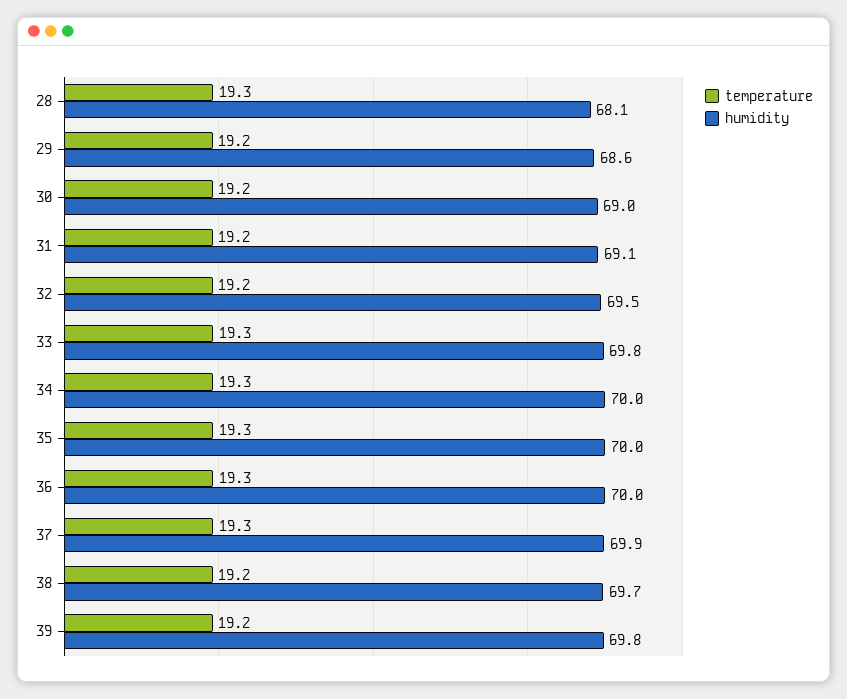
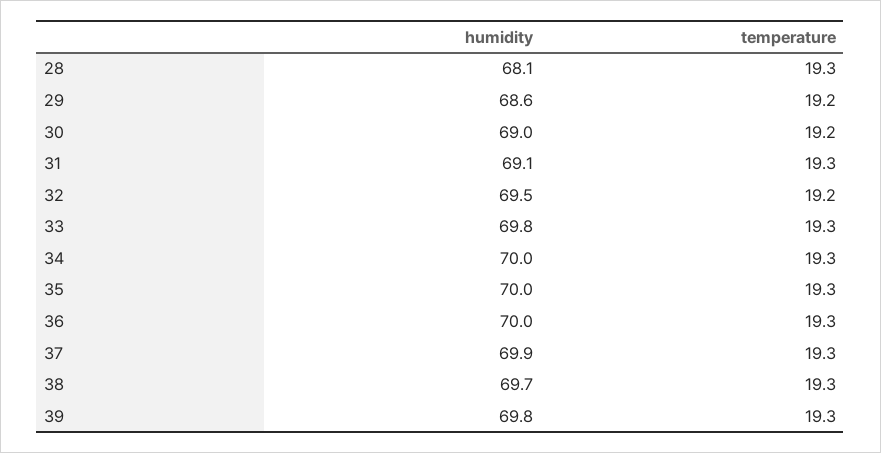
  {
    "temperature": {
      "28": 19.3,
      "29": 19.2,
      "30": 19.2,
-     "31": 19.2,
+     "31": 19.3,
      "32": 19.2,
      "33": 19.3,
      "34": 19.3,
      "35": 19.3,
      "36": 19.3,
      "37": 19.3,
-     "38": 19.2,
+     "38": 19.3,
-     "39": 19.2
+     "39": 19.3
    },
    "humidity": {
      "28": 68.1,
      "29": 68.6,
      "30": 69,
      "31": 69.1,
      "32": 69.5,
      "33": 69.8,
      "34": 70,
      "35": 70,
      "36": 70,
      "37": 69.9,
      "38": 69.7,
      "39": 69.8
    }
  }

